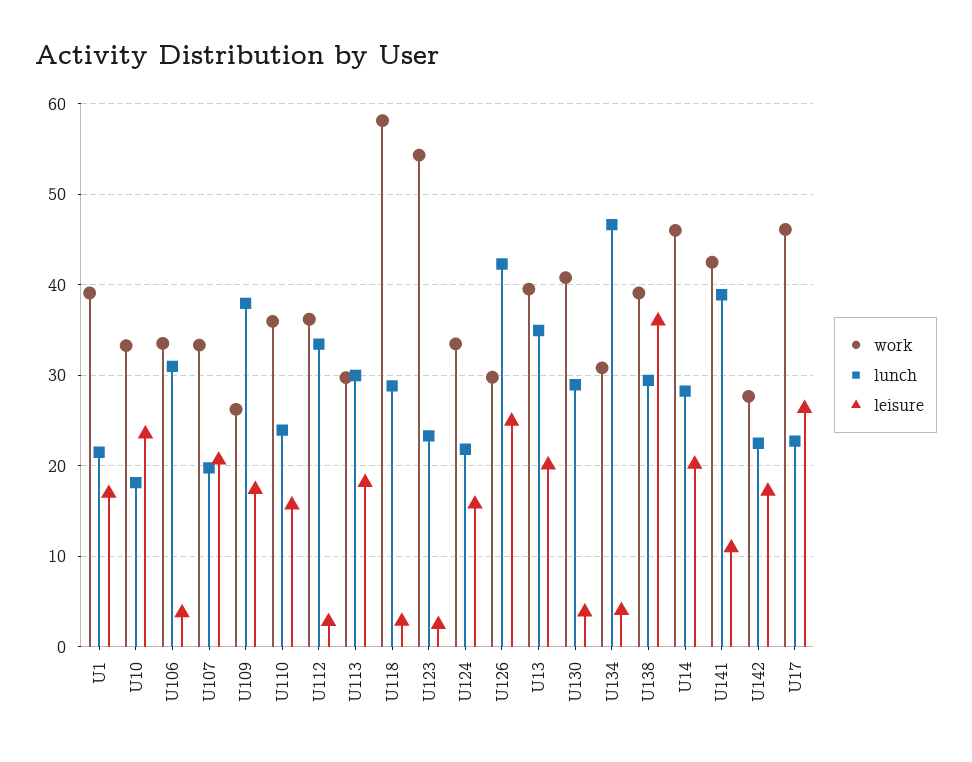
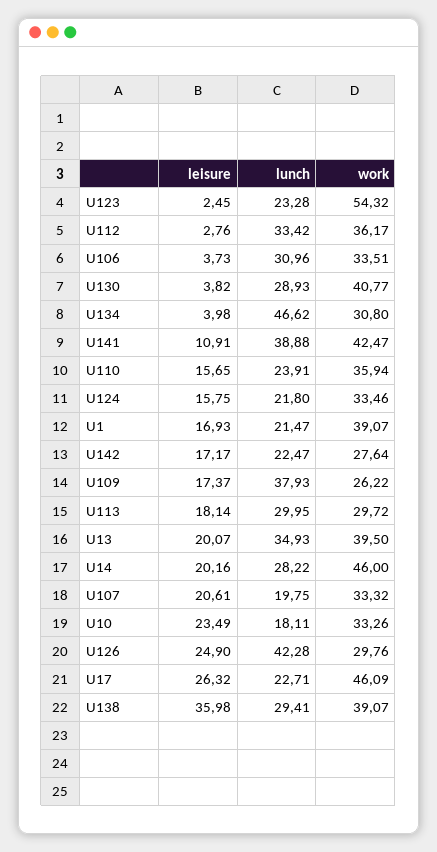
  {
    "work": {
      "U1": 39.07,
      "U10": 33.26,
      "U106": 33.51,
      "U107": 33.32,
      "U109": 26.22,
      "U110": 35.94,
      "U112": 36.17,
      "U113": 29.72,
-     "U118": 58,
      "U123": 54.32,
      "U124": 33.46,
      "U126": 29.76,
      "U13": 39.5,
      "U130": 40.77,
      "U134": 30.8,
      "U138": 39.07,
      "U14": 46,
      "U141": 42.47,
      "U142": 27.64,
      "U17": 46.09
    },
    "lunch": {
      "U1": 21.47,
      "U10": 18.11,
      "U106": 30.96,
      "U107": 19.75,
      "U109": 37.93,
      "U110": 23.91,
      "U112": 33.42,
      "U113": 29.95,
-     "U118": 29,
      "U123": 23.28,
      "U124": 21.8,
      "U126": 42.28,
      "U13": 34.93,
      "U130": 28.93,
      "U134": 46.62,
      "U138": 29.41,
      "U14": 28.22,
      "U141": 38.88,
      "U142": 22.47,
      "U17": 22.71
    },
    "leisure": {
      "U1": 16.93,
      "U10": 23.49,
      "U106": 3.73,
      "U107": 20.61,
      "U109": 17.37,
      "U110": 15.65,
      "U112": 2.76,
      "U113": 18.14,
-     "U118": 3,
      "U123": 2.45,
      "U124": 15.75,
      "U126": 24.9,
      "U13": 20.07,
      "U130": 3.82,
      "U134": 3.98,
      "U138": 35.98,
      "U14": 20.16,
      "U141": 10.91,
      "U142": 17.17,
      "U17": 26.32
    }
  }

